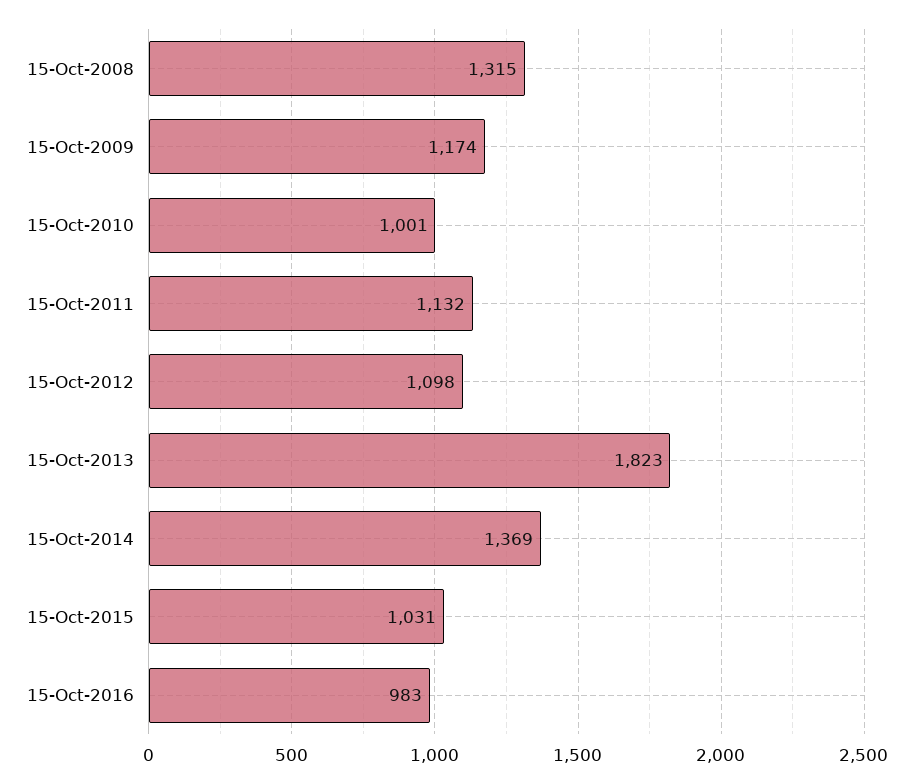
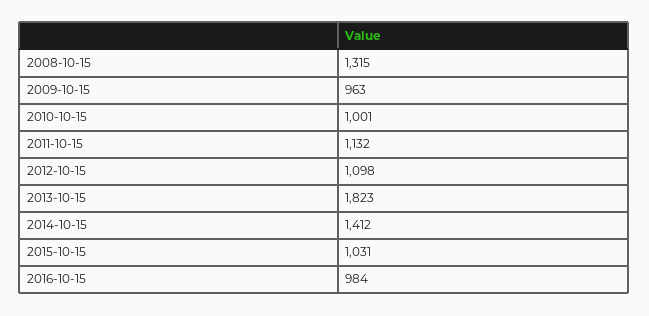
  {
    "15-Oct-2008": 1315,
-   "15-Oct-2009": 1174,
+   "15-Oct-2009": 963,
    "15-Oct-2010": 1001,
    "15-Oct-2011": 1132,
    "15-Oct-2012": 1098,
    "15-Oct-2013": 1823,
-   "15-Oct-2014": 1369,
+   "15-Oct-2014": 1412,
    "15-Oct-2015": 1031,
-   "15-Oct-2016": 983
+   "15-Oct-2016": 984
  }

